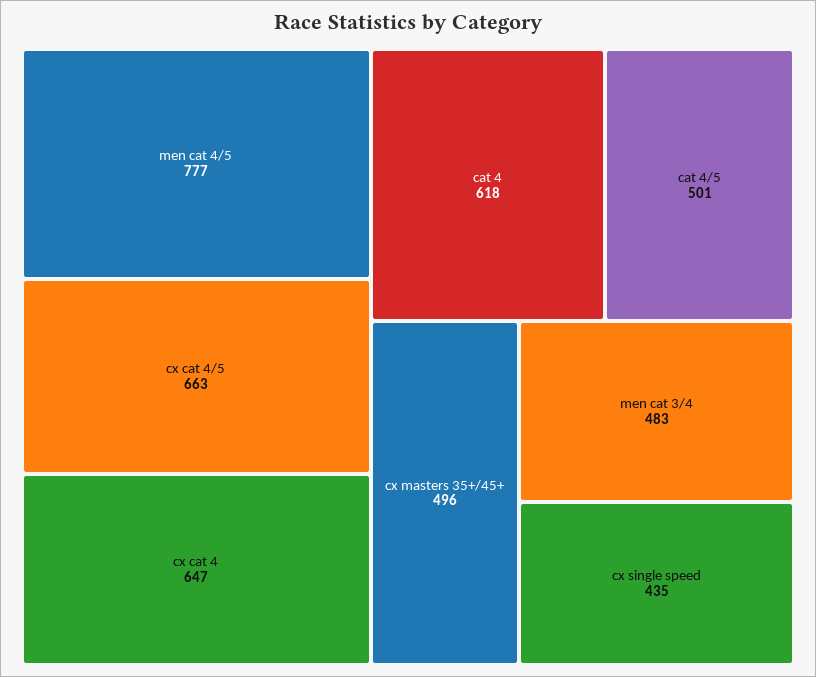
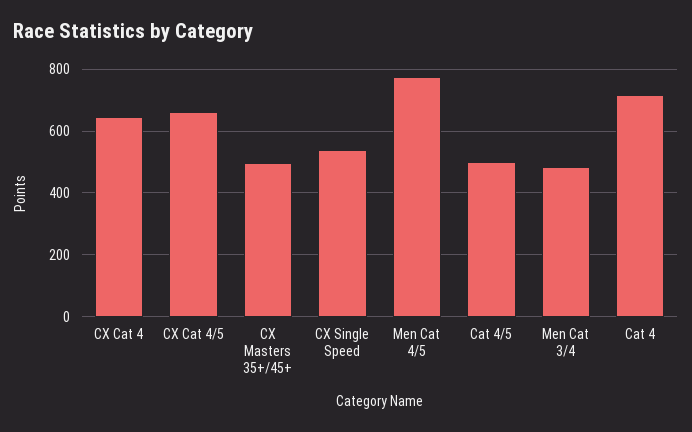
  {
    "men cat 4/5": 777,
    "cx cat 4/5": 663,
    "cx cat 4": 647,
-   "cat 4": 618,
+   "cat 4": 720,
    "cat 4/5": 501,
    "cx masters 35+/45+": 496,
    "men cat 3/4": 483,
-   "cx single speed": 435
+   "cx single speed": 540
  }

